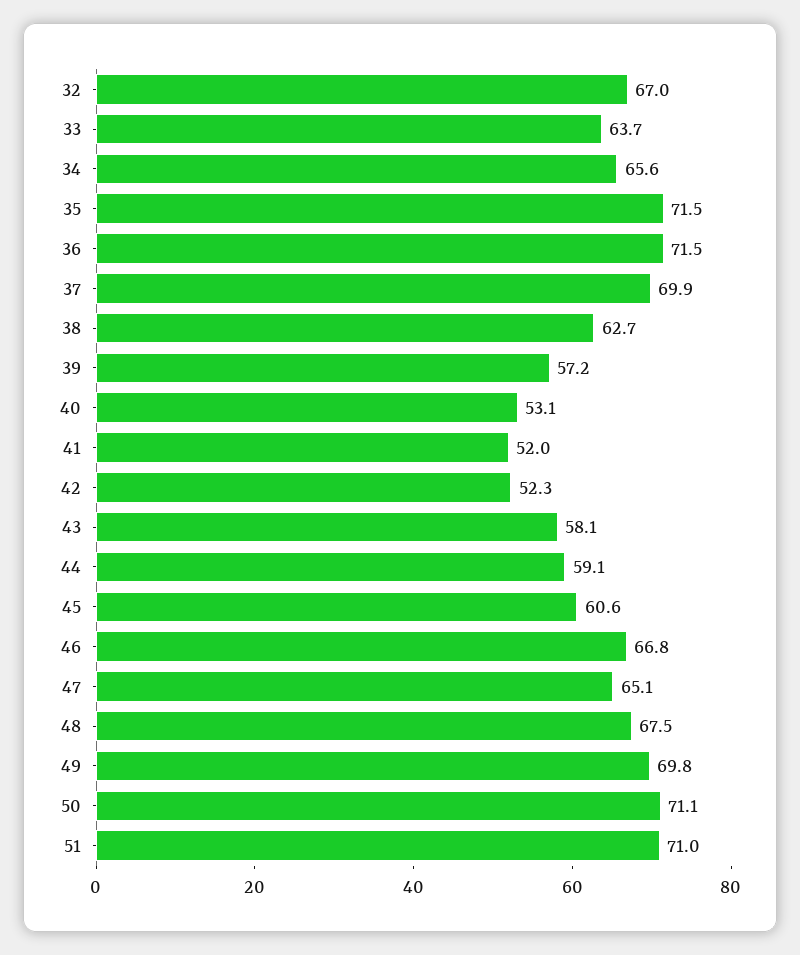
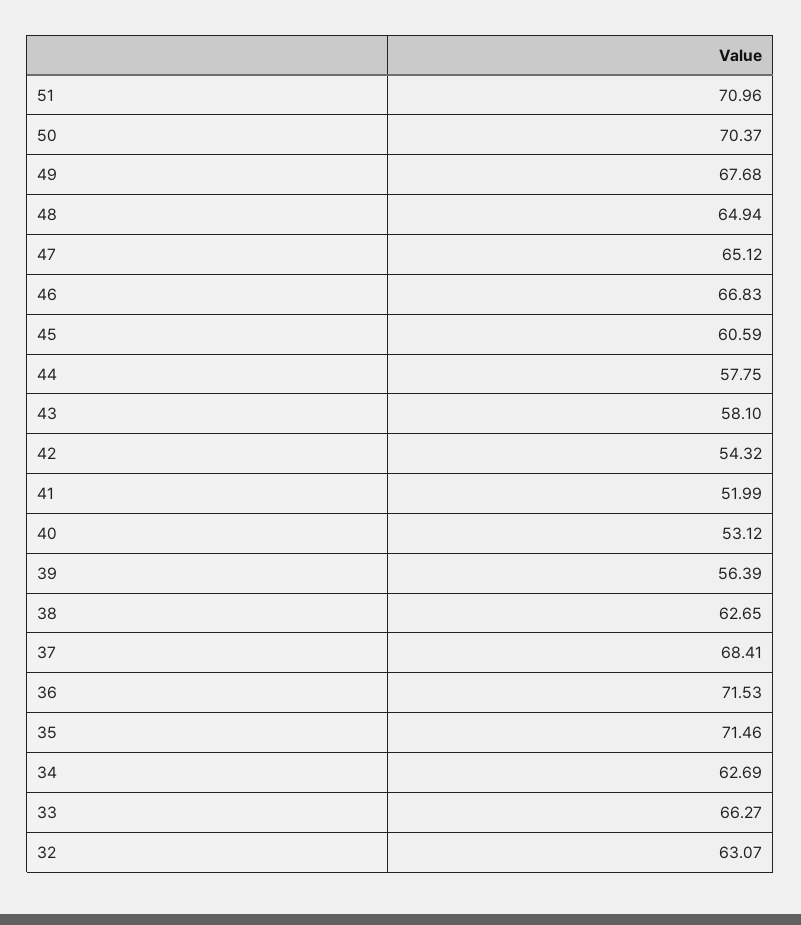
  {
-   "32": 67,
+   "32": 63.07,
-   "33": 63.7,
+   "33": 66.27,
-   "34": 65.6,
+   "34": 62.69,
    "35": 71.46,
    "36": 71.53,
-   "37": 69.9,
+   "37": 68.41,
    "38": 62.65,
-   "39": 57.2,
+   "39": 56.39,
    "40": 53.12,
    "41": 51.99,
-   "42": 52.3,
+   "42": 54.32,
    "43": 58.1,
-   "44": 59.1,
+   "44": 57.75,
    "45": 60.59,
    "46": 66.83,
    "47": 65.12,
-   "48": 67.5,
+   "48": 64.94,
-   "49": 69.8,
+   "49": 67.68,
-   "50": 71.1,
+   "50": 70.37,
    "51": 70.96
  }

